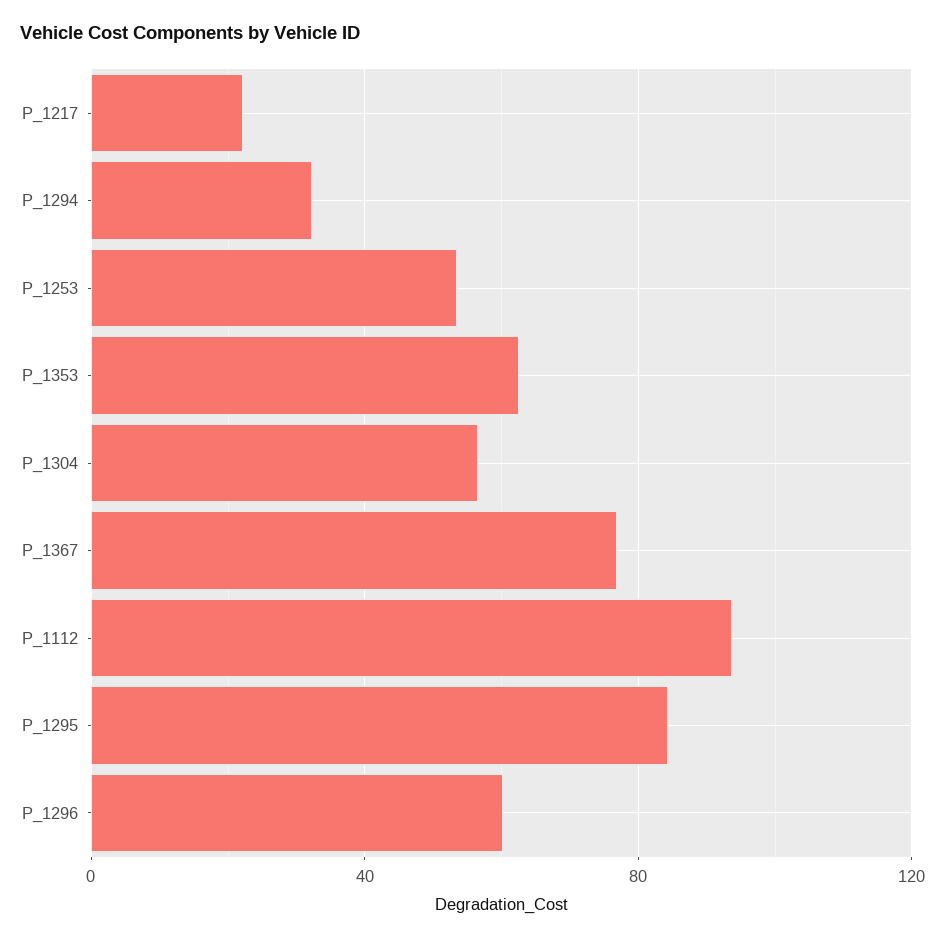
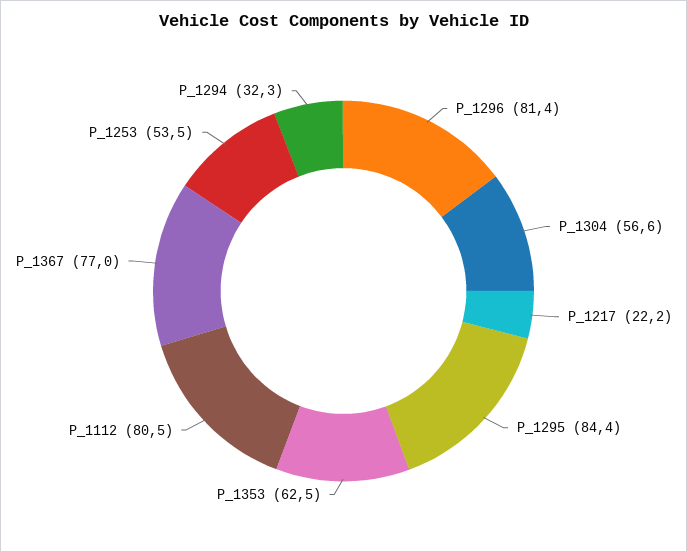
  {
    "P_1217": 22.2,
    "P_1294": 32.3,
    "P_1253": 53.5,
    "P_1353": 62.5,
    "P_1304": 56.6,
    "P_1367": 77,
-   "P_1112": 95,
+   "P_1112": 80.5,
    "P_1295": 84.4,
-   "P_1296": 60
+   "P_1296": 81.4
  }

